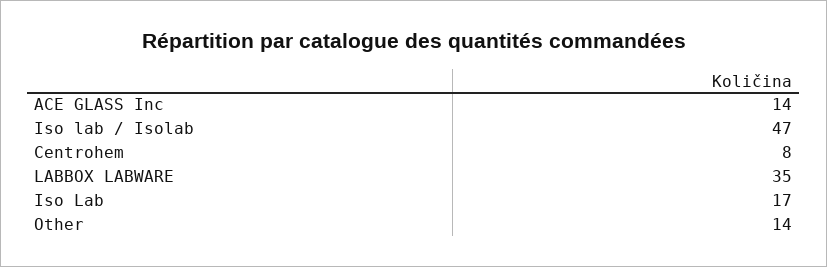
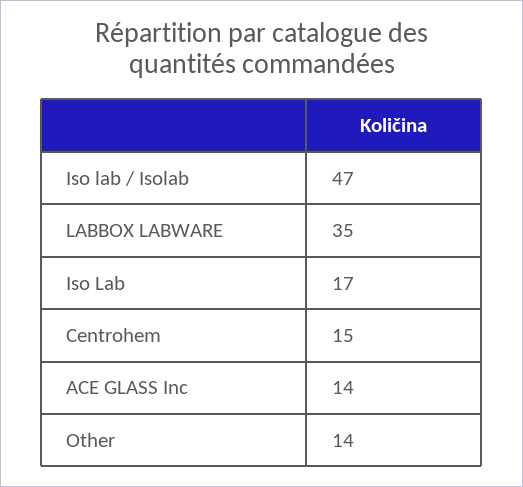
  {
    "ACE GLASS Inc": 14,
    "Iso lab / Isolab": 47,
-   "Centrohem": 8,
+   "Centrohem": 15,
    "LABBOX LABWARE": 35,
    "Iso Lab": 17,
    "Other": 14
  }

